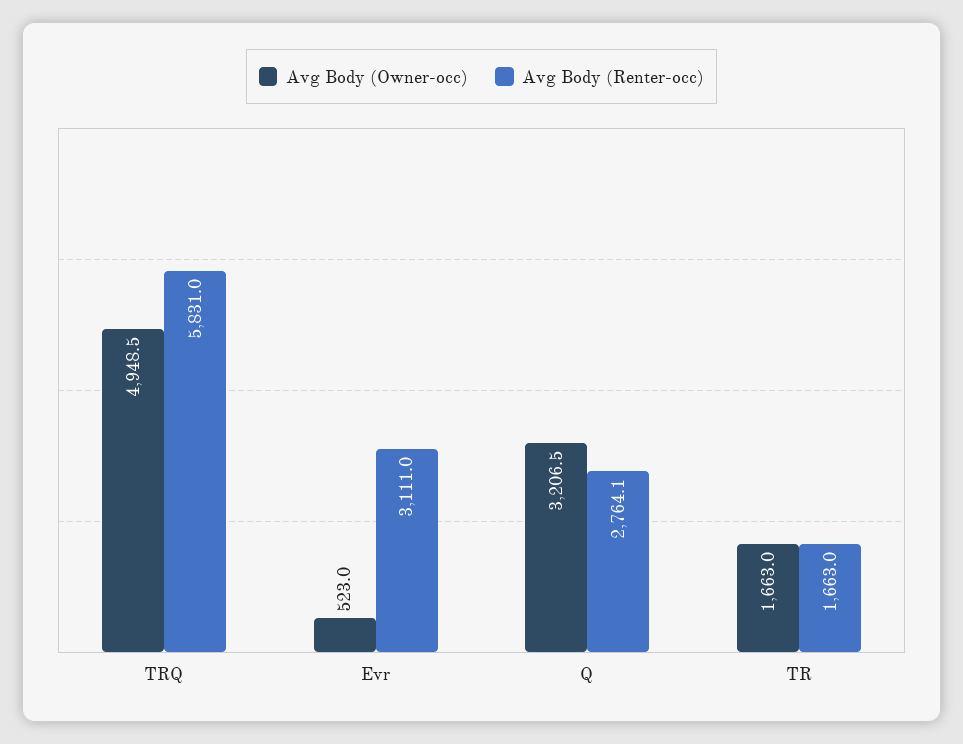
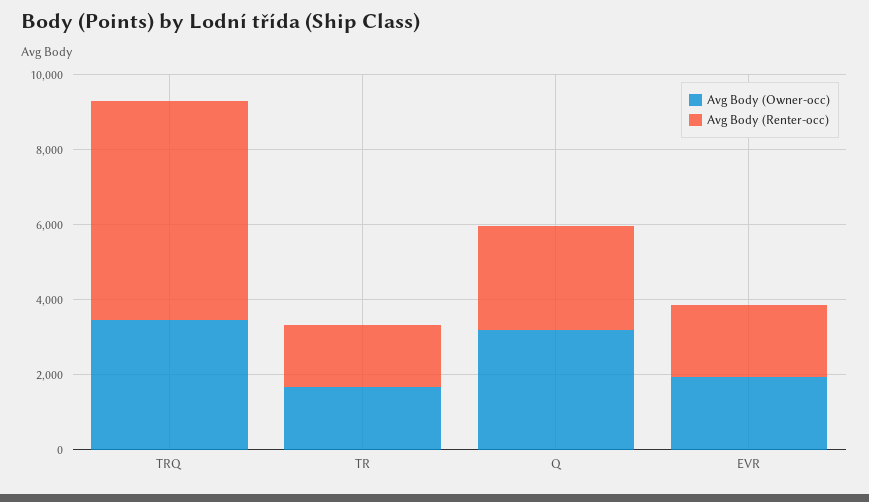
  {
    "Avg Body (Owner-occ)": {
-     "TRQ": 4948.5,
+     "TRQ": 3500,
-     "Evr": 523,
+     "Evr": 2000,
      "Q": 3206.5,
      "TR": 1663
    },
    "Avg Body (Renter-occ)": {
      "TRQ": 5831,
-     "Evr": 3111,
+     "Evr": 2000,
      "Q": 2764.1,
      "TR": 1663
    }
  }

